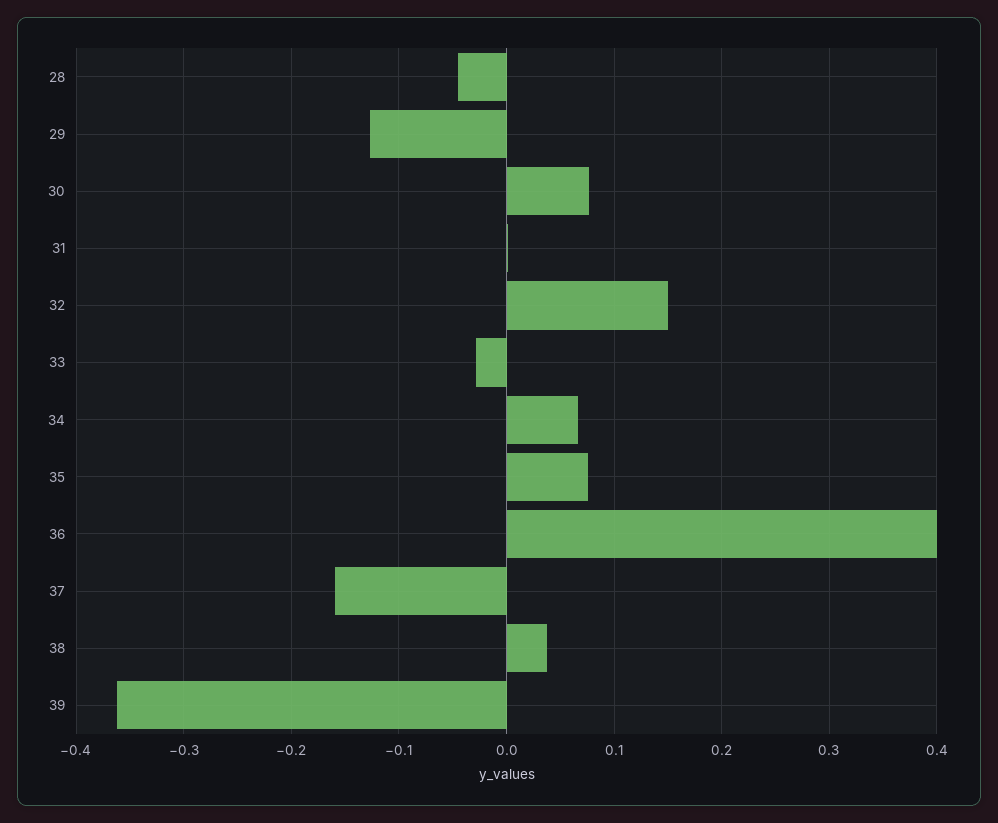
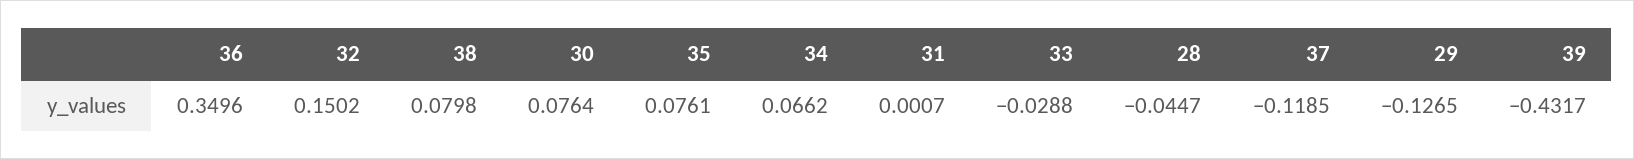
  {
    "28": -0.0447,
    "29": -0.1265,
    "30": 0.0764,
    "31": 0.0007,
    "32": 0.1502,
    "33": -0.0288,
    "34": 0.0662,
    "35": 0.0761,
-   "36": 0.4,
+   "36": 0.3496,
-   "37": -0.16,
+   "37": -0.1185,
-   "38": 0.04,
+   "38": 0.0798,
-   "39": -0.36
+   "39": -0.4317
  }

